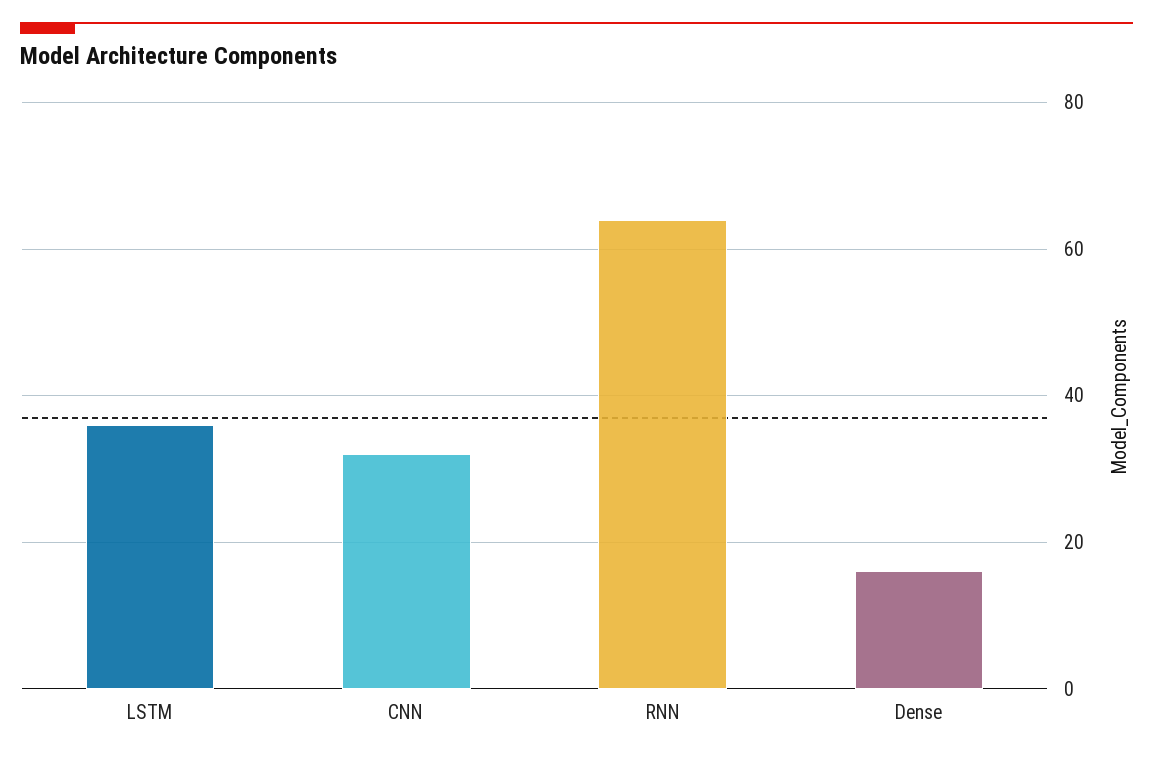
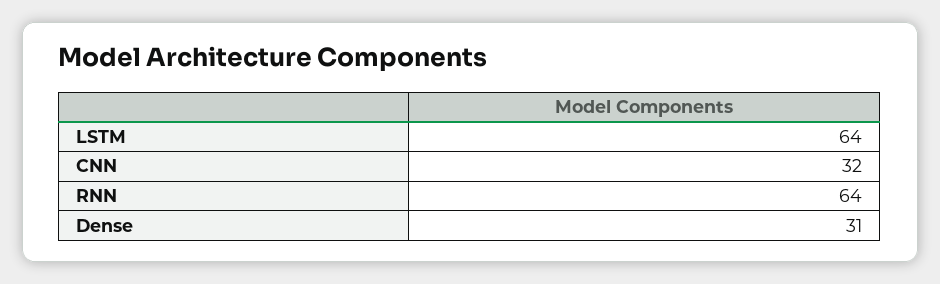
  {
-   "LSTM": 35,
+   "LSTM": 64,
    "CNN": 32,
    "RNN": 64,
-   "Dense": 15
+   "Dense": 31
  }

